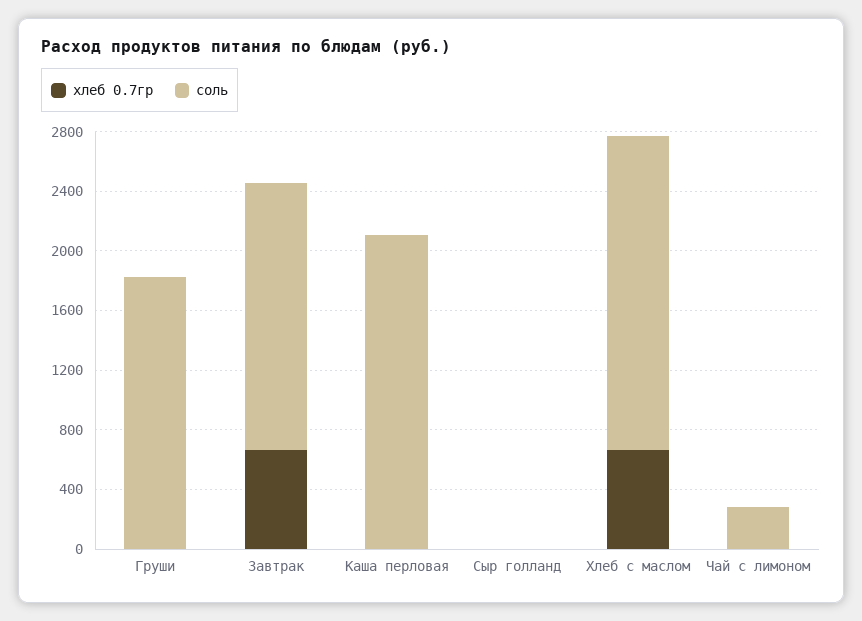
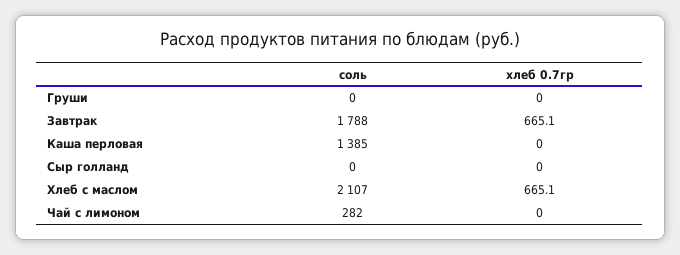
  {
    "хлеб 0.7гр": {
      "Груши": 0,
      "Завтрак": 665.1,
      "Каша перловая": 0,
      "Сыр голланд": 0,
      "Хлеб с маслом": 665.1,
      "Чай с лимоном": 0
    },
    "соль": {
-     "Груши": 1800,
+     "Груши": 0,
      "Завтрак": 1788,
-     "Каша перловая": 2100,
+     "Каша перловая": 1385,
      "Сыр голланд": 0,
      "Хлеб с маслом": 2107,
      "Чай с лимоном": 282
    }
  }

